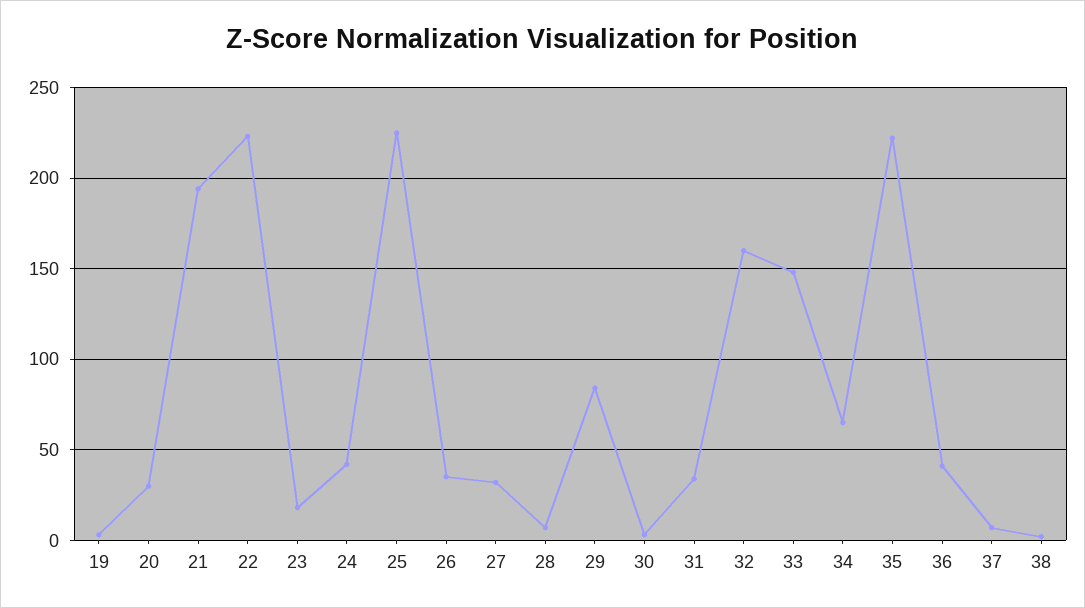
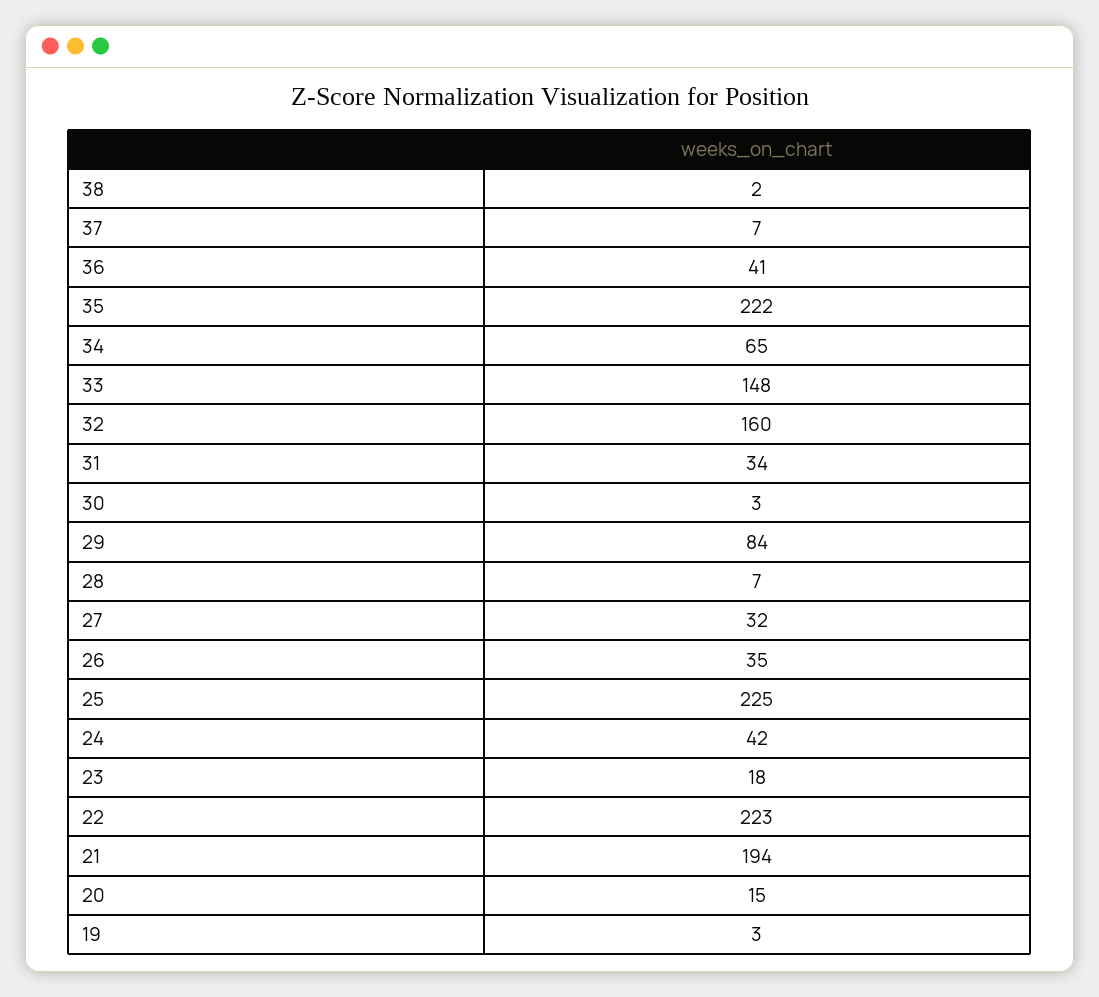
  {
    "19": 3,
-   "20": 30,
+   "20": 15,
    "21": 194,
    "22": 223,
    "23": 18,
    "24": 42,
    "25": 225,
    "26": 35,
    "27": 32,
    "28": 7,
    "29": 84,
    "30": 3,
    "31": 34,
    "32": 160,
    "33": 148,
    "34": 65,
    "35": 222,
    "36": 41,
    "37": 7,
    "38": 2
  }

